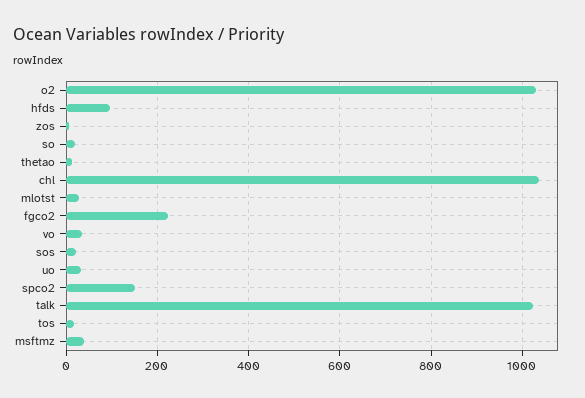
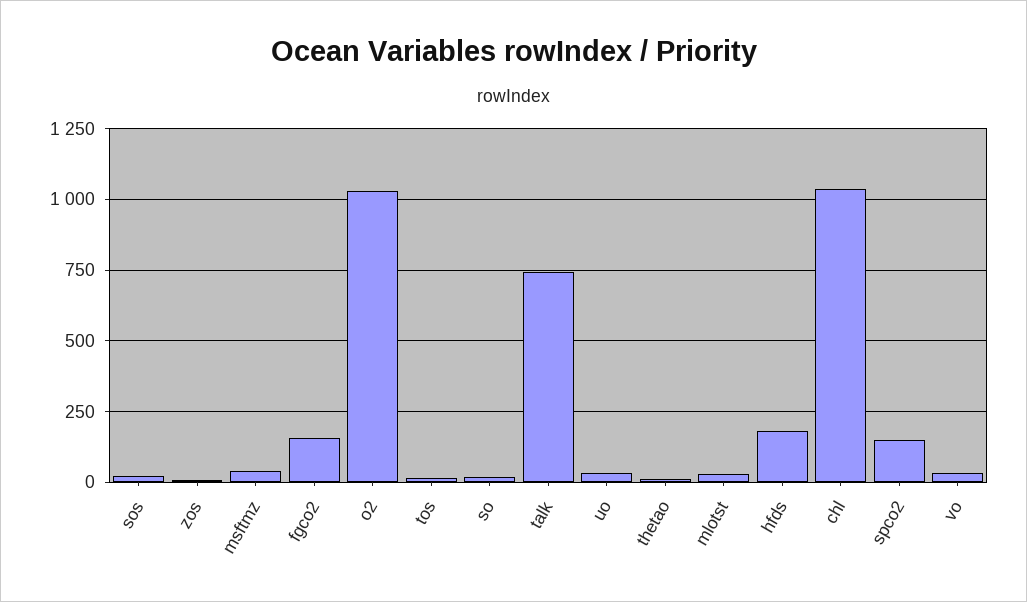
  {
    "o2": 1020,
-   "hfds": 100,
+   "hfds": 175,
    "zos": 0,
    "so": 20,
    "thetao": 20,
    "chl": 1040,
    "mlotst": 20,
-   "fgco2": 220,
+   "fgco2": 150,
    "vo": 40,
    "sos": 20,
    "uo": 40,
    "spco2": 160,
-   "talk": 1020,
+   "talk": 750,
    "tos": 20,
    "msftmz": 40
  }

